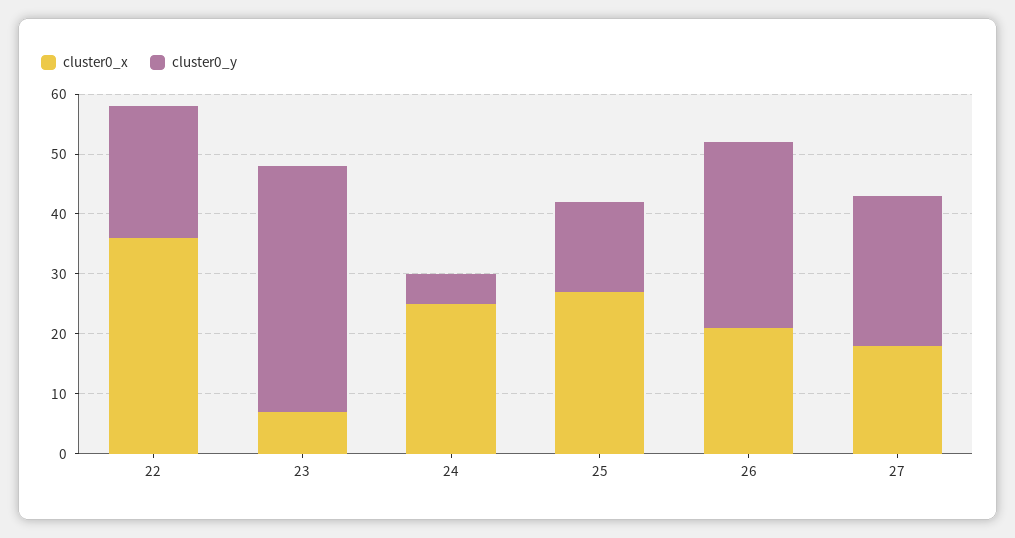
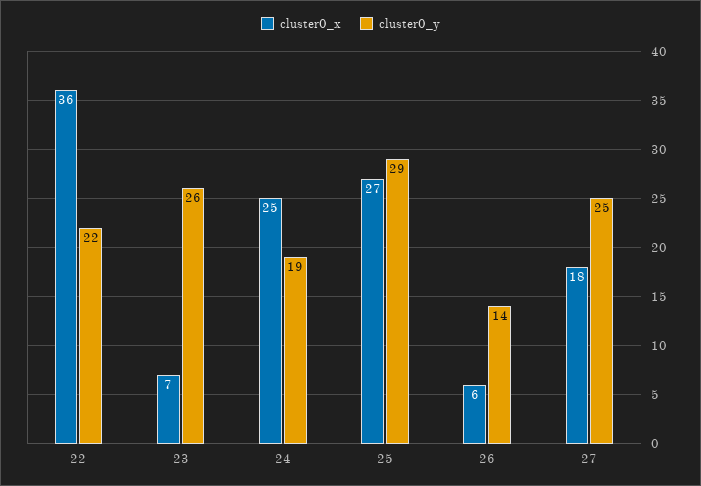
  {
    "cluster0_x": {
      "22": 36,
      "23": 7,
      "24": 25,
      "25": 27,
-     "26": 20,
+     "26": 6,
      "27": 18
    },
    "cluster0_y": {
      "22": 22,
-     "23": 40,
+     "23": 26,
-     "24": 5,
+     "24": 19,
-     "25": 15,
+     "25": 29,
-     "26": 30,
+     "26": 14,
      "27": 25
    }
  }

